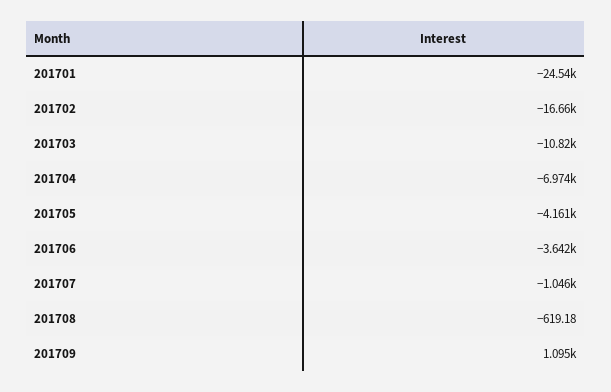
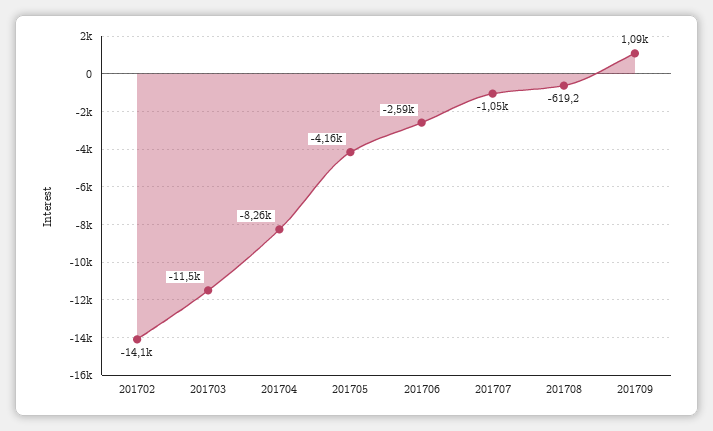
  {
-   "201701": -24540,
-   "201702": -16660,
+   "201702": -14100,
-   "201703": -10820,
+   "201703": -11500,
-   "201704": -6974,
+   "201704": -8260,
    "201705": -4161,
-   "201706": -3642,
+   "201706": -2590,
    "201707": -1046,
    "201708": -619.18,
    "201709": 1095
  }

